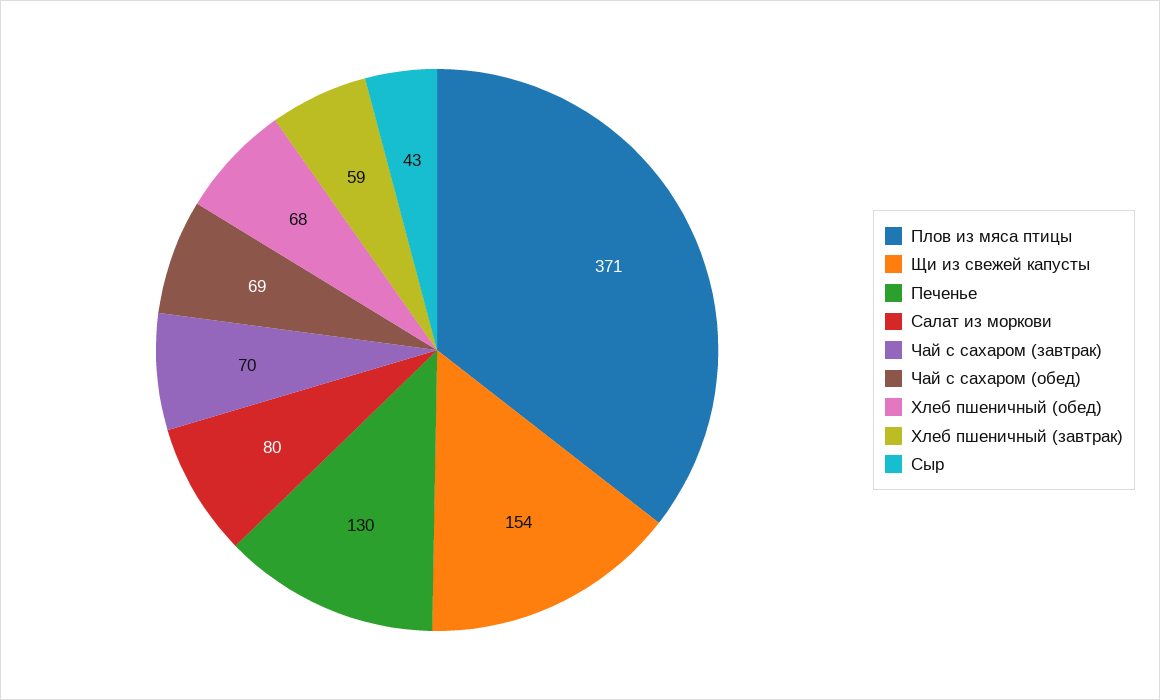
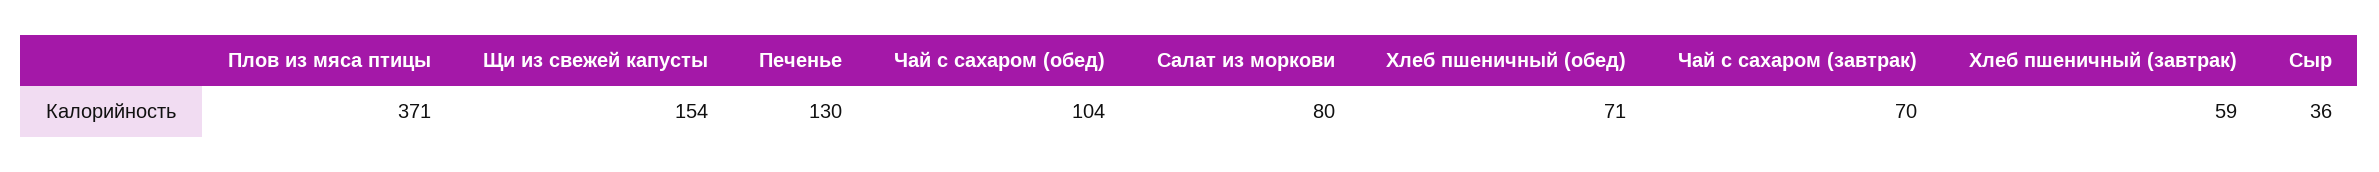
  {
    "Плов из мяса птицы": 371,
    "Щи из свежей капусты": 154,
    "Печенье": 130,
    "Салат из моркови": 80,
    "Чай с сахаром (завтрак)": 70,
-   "Чай с сахаром (обед)": 69,
+   "Чай с сахаром (обед)": 104,
-   "Хлеб пшеничный (обед)": 68,
+   "Хлеб пшеничный (обед)": 71,
    "Хлеб пшеничный (завтрак)": 59,
-   "Сыр": 43
+   "Сыр": 36
  }

